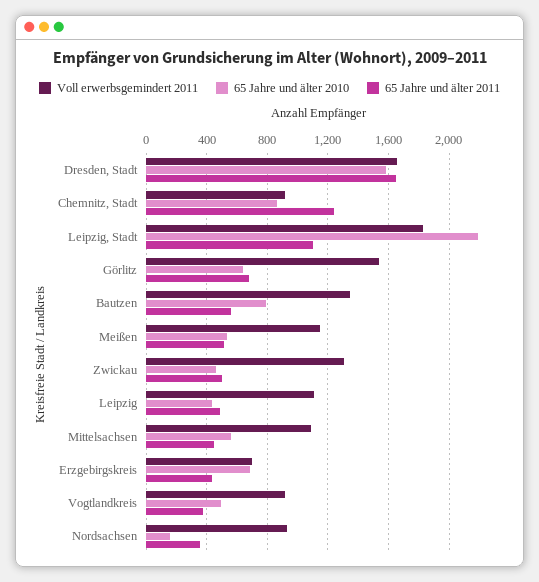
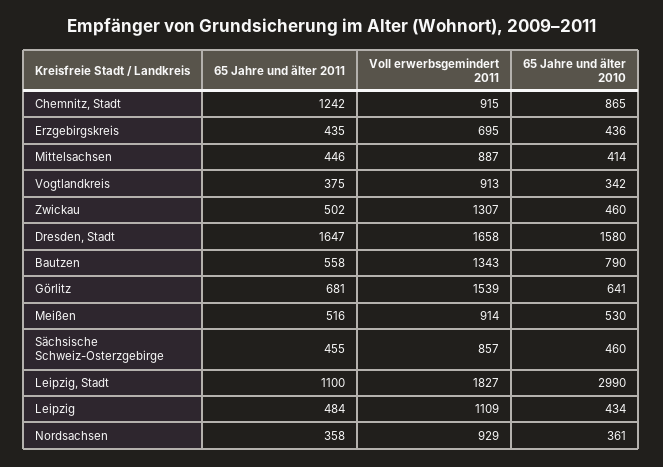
  {
    "Voll erwerbsgemindert 2011": {
      "Dresden, Stadt": 1658,
      "Chemnitz, Stadt": 915,
      "Leipzig, Stadt": 1827,
      "Görlitz": 1539,
      "Bautzen": 1343,
-     "Meißen": 1150,
+     "Meißen": 914,
      "Zwickau": 1307,
      "Leipzig": 1109,
-     "Mittelsachsen": 1100,
+     "Mittelsachsen": 887,
      "Erzgebirgskreis": 695,
      "Vogtlandkreis": 913,
-     "Nordsachsen": 929
+     "Nordsachsen": 929,
+     "Sächsische Schweiz-Osterzgebirge": 857
    },
    "65 Jahre und älter 2010": {
      "Dresden, Stadt": 1580,
      "Chemnitz, Stadt": 865,
-     "Leipzig, Stadt": 2200,
+     "Leipzig, Stadt": 2990,
      "Görlitz": 641,
      "Bautzen": 790,
      "Meißen": 530,
      "Zwickau": 460,
      "Leipzig": 434,
-     "Mittelsachsen": 550,
+     "Mittelsachsen": 414,
-     "Erzgebirgskreis": 700,
+     "Erzgebirgskreis": 436,
-     "Vogtlandkreis": 500,
+     "Vogtlandkreis": 342,
-     "Nordsachsen": 150
+     "Nordsachsen": 361,
+     "Sächsische Schweiz-Osterzgebirge": 460
    },
    "65 Jahre und älter 2011": {
      "Dresden, Stadt": 1647,
      "Chemnitz, Stadt": 1242,
      "Leipzig, Stadt": 1100,
      "Görlitz": 681,
      "Bautzen": 558,
      "Meißen": 516,
      "Zwickau": 502,
      "Leipzig": 484,
      "Mittelsachsen": 446,
      "Erzgebirgskreis": 435,
      "Vogtlandkreis": 375,
-     "Nordsachsen": 358
+     "Nordsachsen": 358,
+     "Sächsische Schweiz-Osterzgebirge": 455
    }
  }

